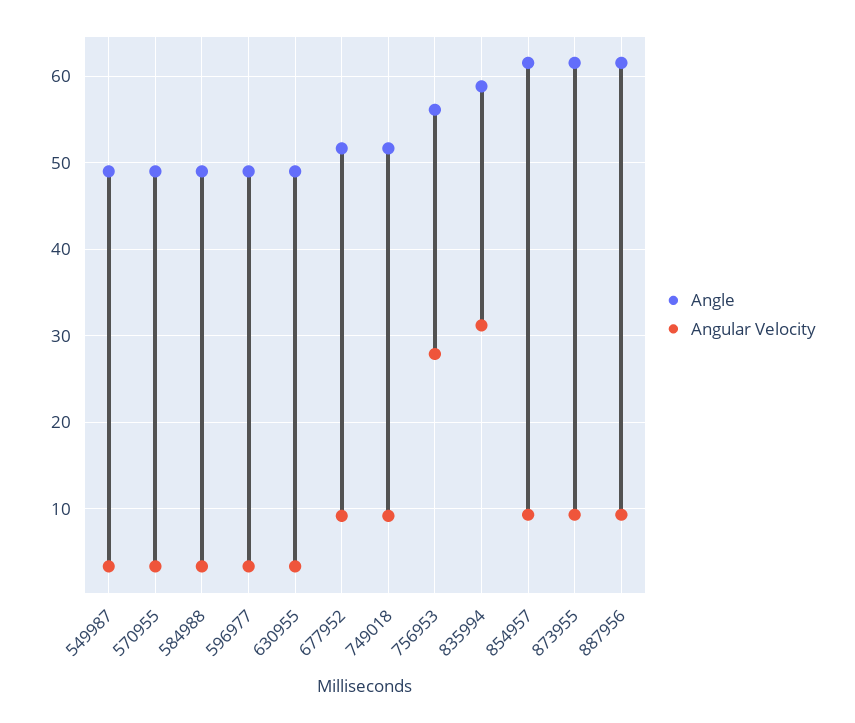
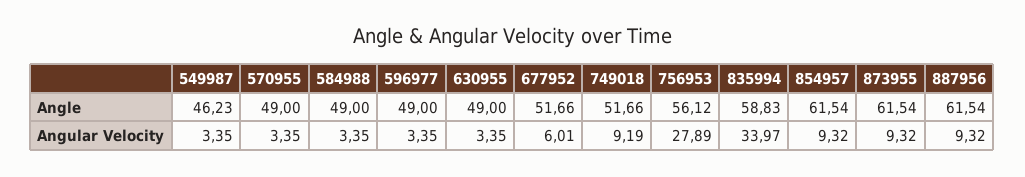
  {
    "Angle": {
-     "549987": 49,
+     "549987": 46.23,
      "570955": 49,
      "584988": 49,
      "596977": 49,
      "630955": 49,
      "677952": 51.66,
      "749018": 51.66,
      "756953": 56.12,
      "835994": 58.83,
      "854957": 61.54,
      "873955": 61.54,
      "887956": 61.54
    },
    "Angular Velocity": {
      "549987": 3.35,
      "570955": 3.35,
      "584988": 3.35,
      "596977": 3.35,
      "630955": 3.35,
-     "677952": 9,
+     "677952": 6.01,
      "749018": 9.19,
      "756953": 27.89,
-     "835994": 31,
+     "835994": 33.97,
      "854957": 9.32,
      "873955": 9.32,
      "887956": 9.32
    }
  }

